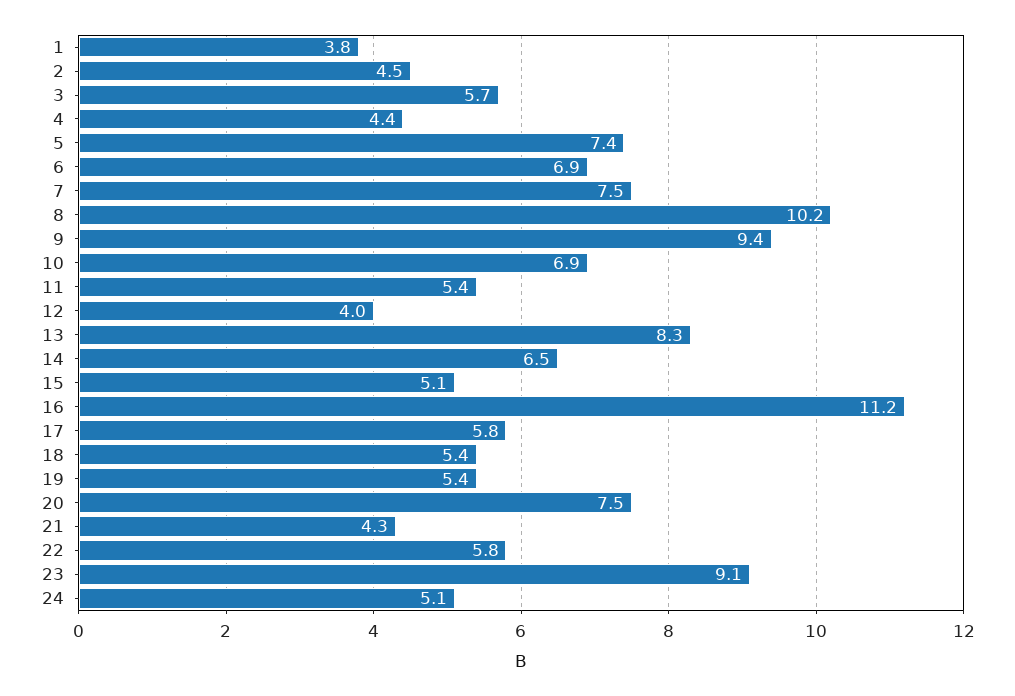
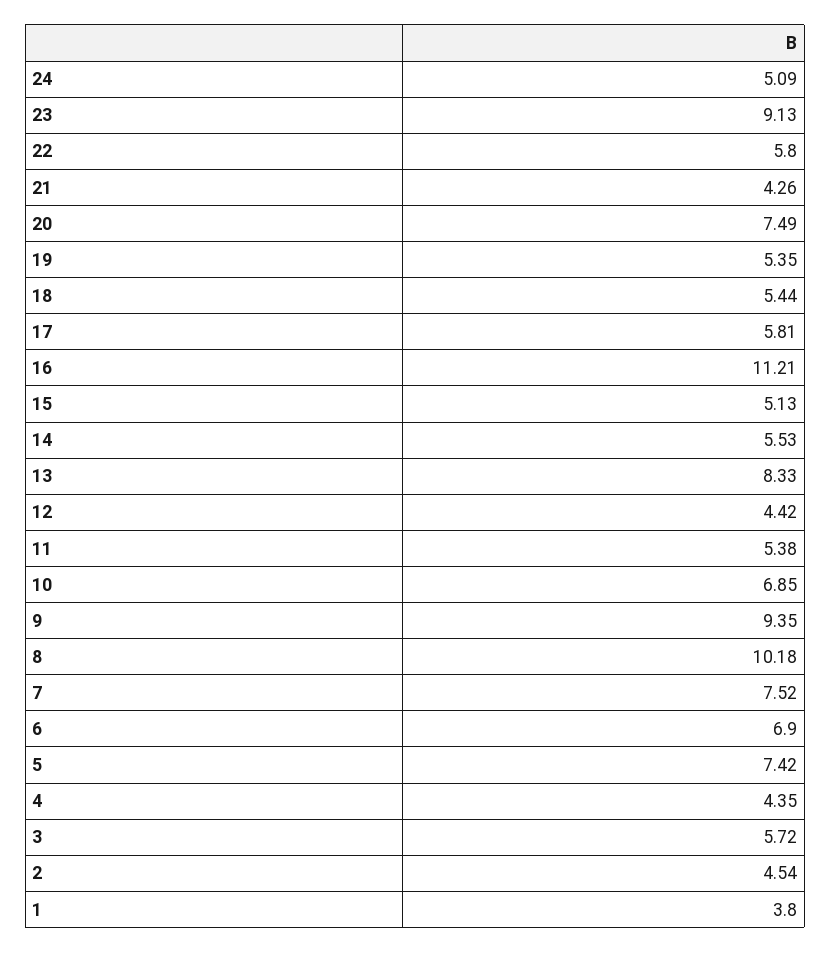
  {
    "1": 3.8,
    "2": 4.54,
    "3": 5.72,
    "4": 4.35,
    "5": 7.42,
    "6": 6.9,
    "7": 7.52,
    "8": 10.18,
    "9": 9.35,
    "10": 6.85,
    "11": 5.38,
-   "12": 4,
+   "12": 4.42,
    "13": 8.33,
-   "14": 6.5,
+   "14": 5.53,
    "15": 5.13,
    "16": 11.21,
    "17": 5.81,
    "18": 5.44,
    "19": 5.35,
    "20": 7.49,
    "21": 4.26,
    "22": 5.8,
    "23": 9.13,
    "24": 5.09
  }

